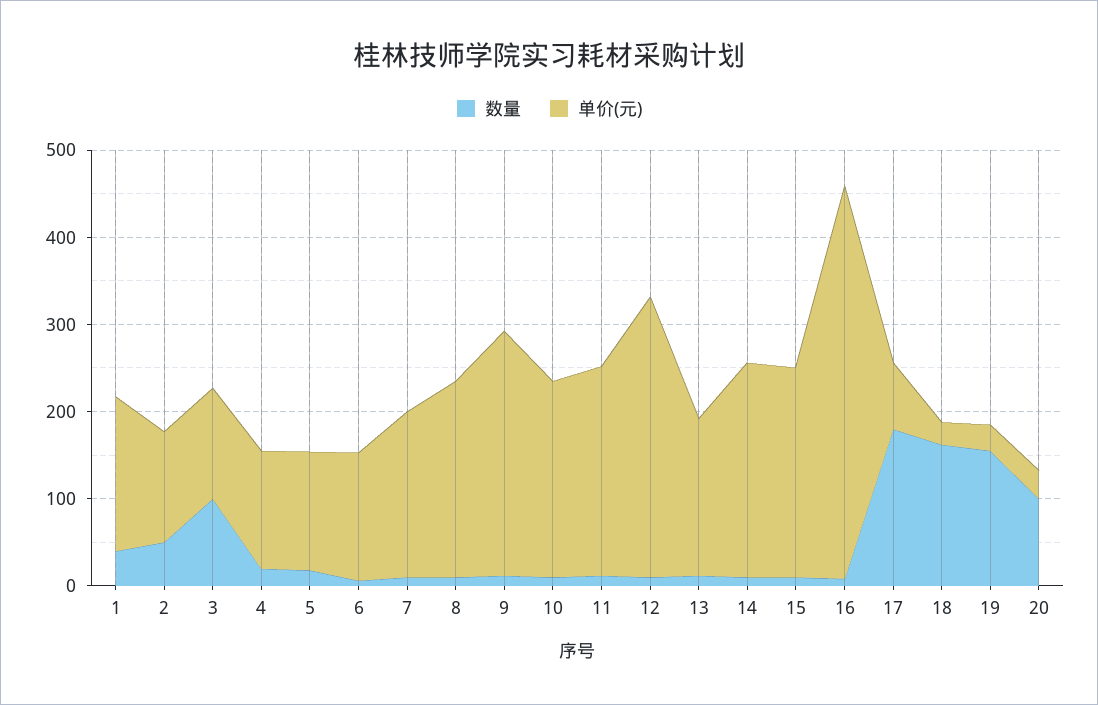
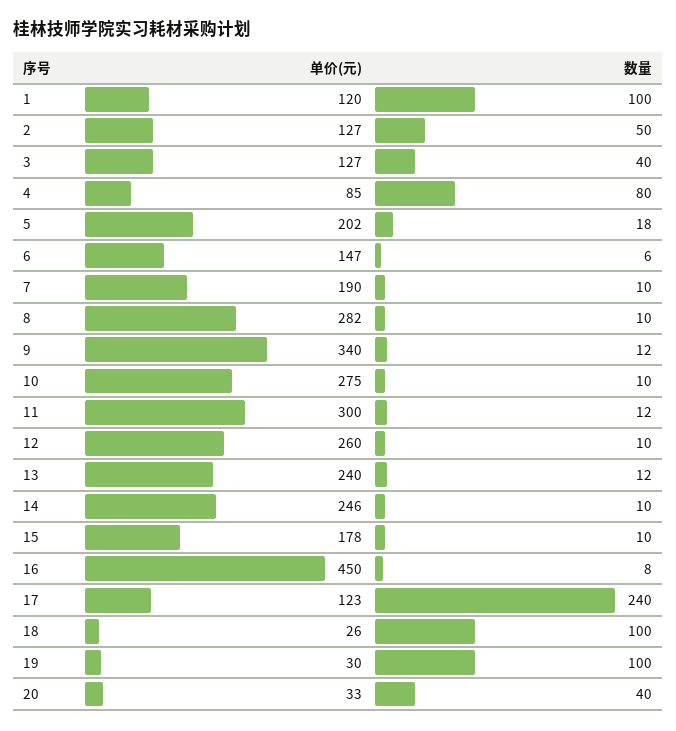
  {
    "数量": {
-     "1": 40,
+     "1": 100,
      "2": 50,
-     "3": 100,
+     "3": 40,
-     "4": 20,
+     "4": 80,
      "5": 18,
      "6": 6,
      "7": 10,
      "8": 10,
      "9": 12,
      "10": 10,
      "11": 12,
      "12": 10,
      "13": 12,
      "14": 10,
      "15": 10,
      "16": 8,
-     "17": 180,
+     "17": 240,
-     "18": 160,
+     "18": 100,
-     "19": 160,
+     "19": 100,
-     "20": 100
+     "20": 40
    },
    "单价(元)": {
-     "1": 180,
+     "1": 120,
      "2": 127,
      "3": 127,
-     "4": 140,
+     "4": 85,
-     "5": 140,
+     "5": 202,
      "6": 147,
      "7": 190,
-     "8": 220,
+     "8": 282,
-     "9": 280,
+     "9": 340,
-     "10": 220,
+     "10": 275,
-     "11": 240,
+     "11": 300,
-     "12": 320,
+     "12": 260,
-     "13": 180,
+     "13": 240,
      "14": 246,
-     "15": 240,
+     "15": 178,
      "16": 450,
-     "17": 80,
+     "17": 123,
      "18": 26,
      "19": 30,
      "20": 33
    }
  }

